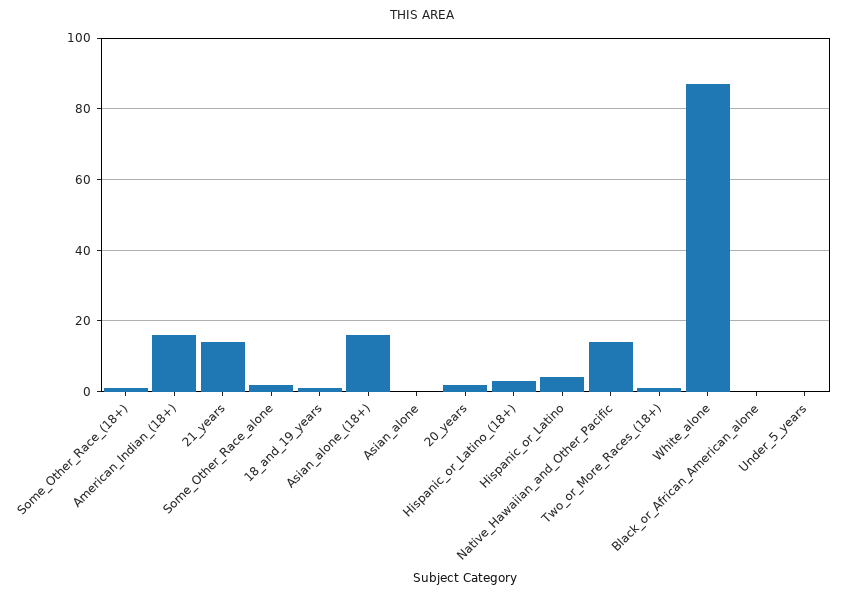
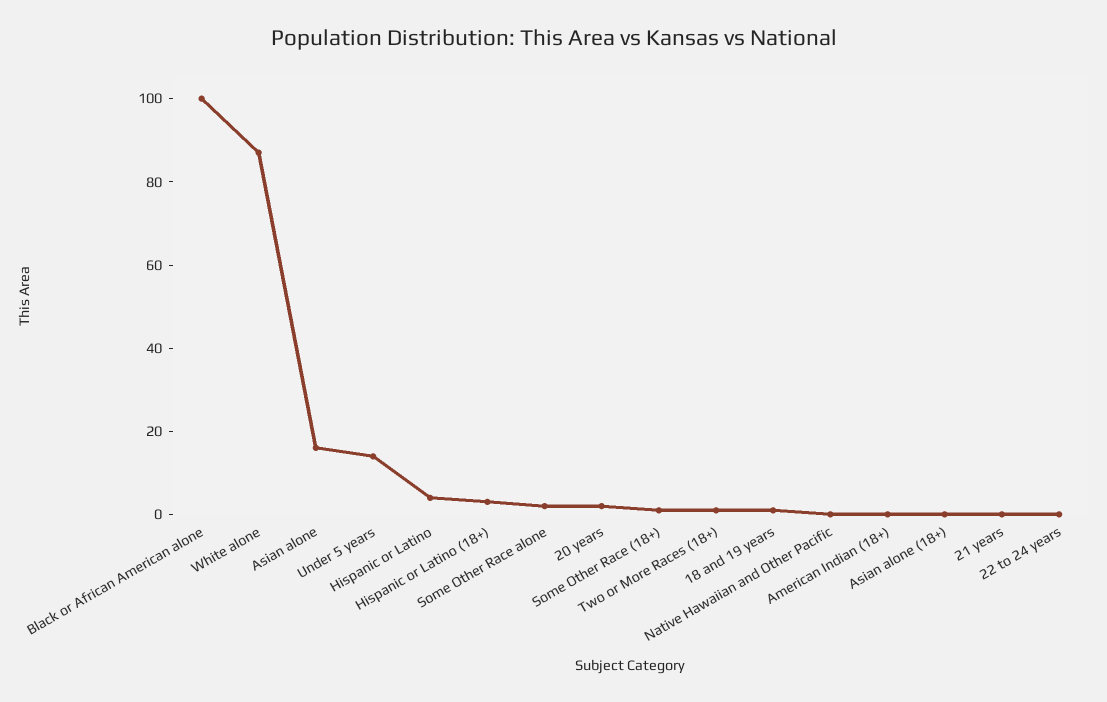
  {
    "Some_Other_Race_(18+)": 0,
-   "American_Indian_(18+)": 15,
+   "American_Indian_(18+)": 0,
-   "21_years": 15,
+   "21_years": 0,
    "Some_Other_Race_alone": 0,
    "18_and_19_years": 0,
-   "Asian_alone_(18+)": 15,
+   "Asian_alone_(18+)": 0,
-   "Asian_alone": 0,
+   "Asian_alone": 15,
    "20_years": 0,
    "Hispanic_or_Latino_(18+)": 5,
    "Hispanic_or_Latino": 5,
-   "Native_Hawaiian_and_Other_Pacific": 15,
+   "Native_Hawaiian_and_Other_Pacific": 0,
    "Two_or_More_Races_(18+)": 0,
    "White_alone": 85,
-   "Black_or_African_American_alone": 0,
+   "Black_or_African_American_alone": 100,
-   "Under_5_years": 0
+   "Under_5_years": 15,
+   "22 to 24 years": 0
  }

